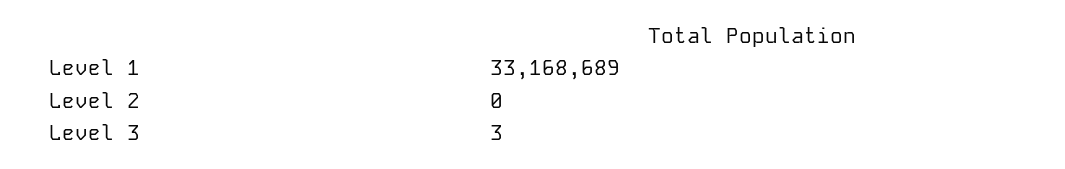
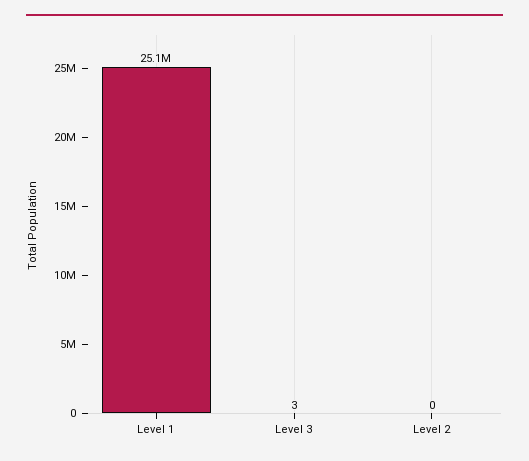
  {
-   "Level 1": 33168689,
+   "Level 1": 25100000,
    "Level 2": 0,
    "Level 3": 3
  }

